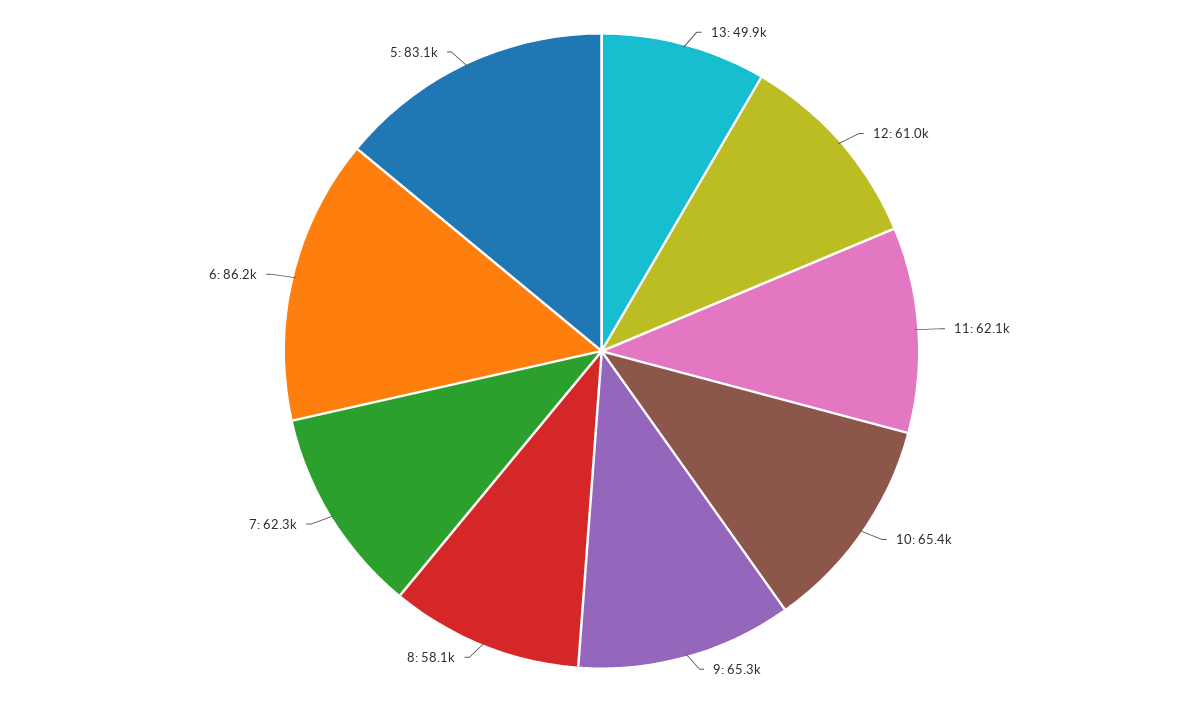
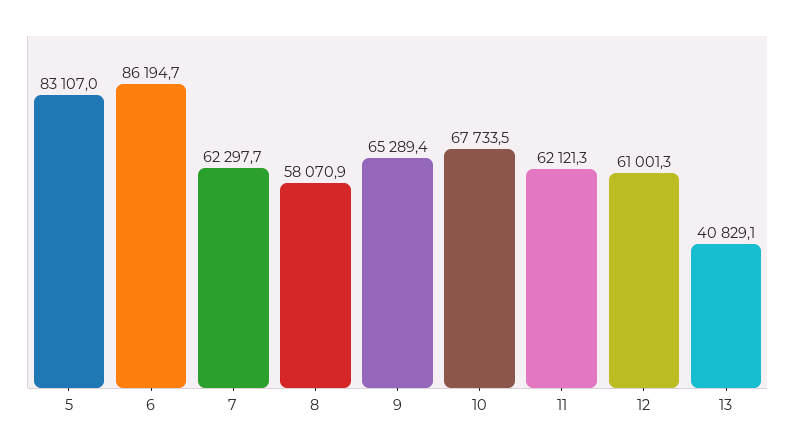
  {
-   "13": 49900,
+   "13": 40829.1,
    "12": 61001.3,
    "11": 62121.3,
-   "10": 65400,
+   "10": 67733.5,
    "9": 65289.4,
    "8": 58070.9,
    "7": 62297.7,
    "6": 86194.7,
    "5": 83107
  }

